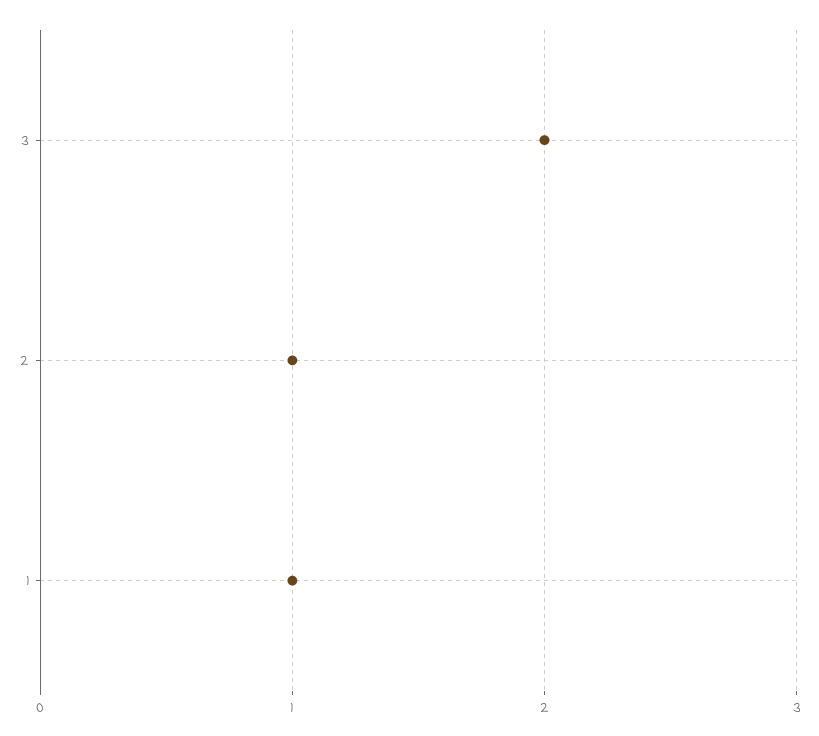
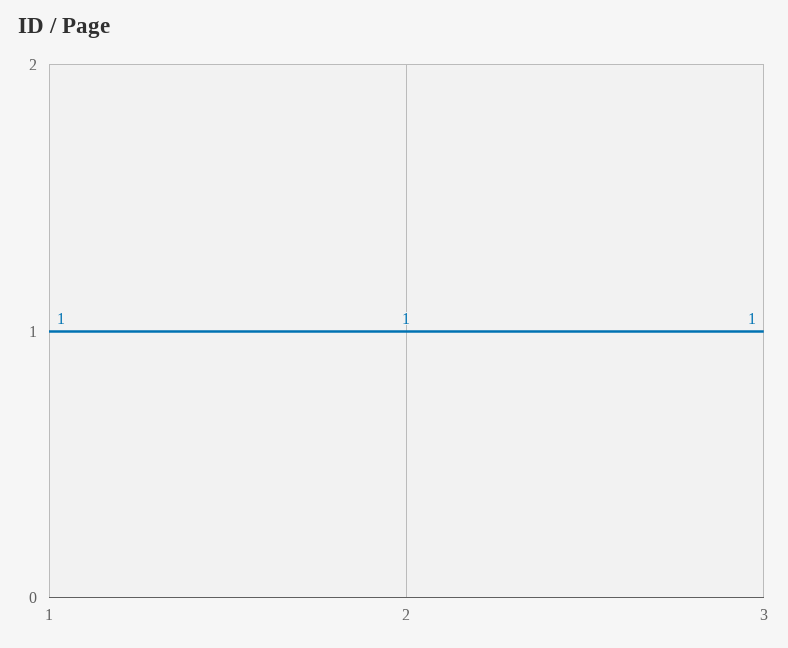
  {
-   "3": 2,
+   "3": 1,
    "2": 1,
    "1": 1
  }

